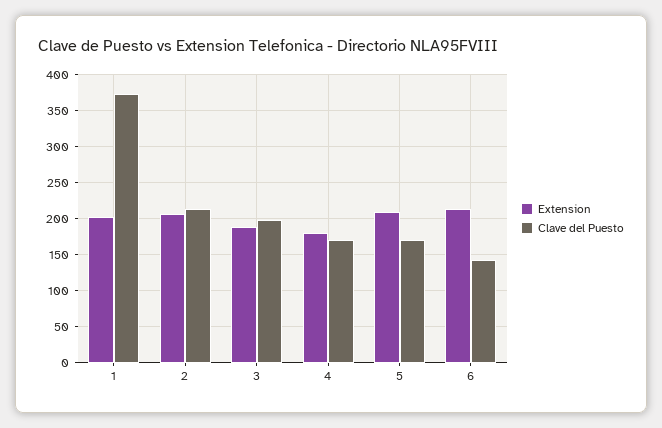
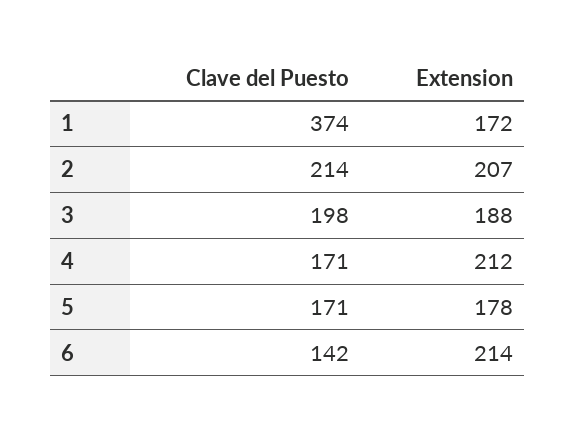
  {
    "Extension": {
-     "1": 200,
+     "1": 172,
      "2": 207,
      "3": 188,
-     "4": 180,
+     "4": 212,
-     "5": 210,
+     "5": 178,
      "6": 214
    },
    "Clave del Puesto": {
      "1": 374,
      "2": 214,
      "3": 198,
      "4": 171,
      "5": 171,
      "6": 142
    }
  }

